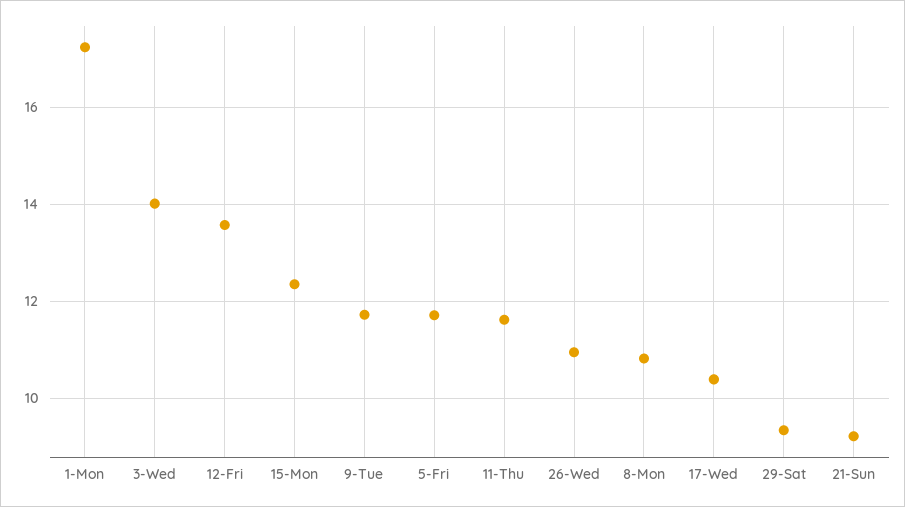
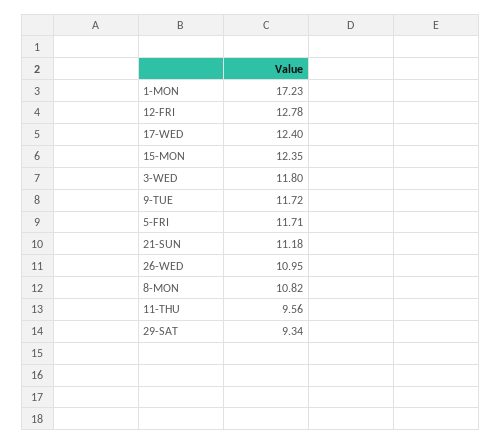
  {
    "1-Mon": 17.23,
-   "3-Wed": 14,
+   "3-Wed": 11.8,
-   "12-Fri": 13.6,
+   "12-Fri": 12.78,
    "15-Mon": 12.35,
    "9-Tue": 11.72,
    "5-Fri": 11.71,
-   "11-Thu": 11.6,
+   "11-Thu": 9.56,
    "26-Wed": 10.95,
    "8-Mon": 10.82,
-   "17-Wed": 10.4,
+   "17-Wed": 12.4,
    "29-Sat": 9.34,
-   "21-Sun": 9.2
+   "21-Sun": 11.18
  }

